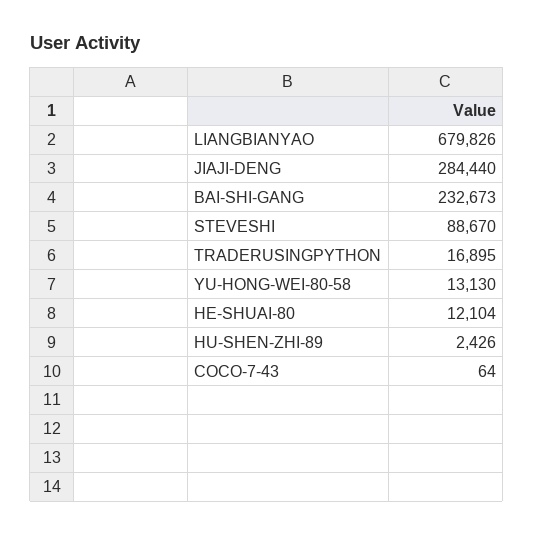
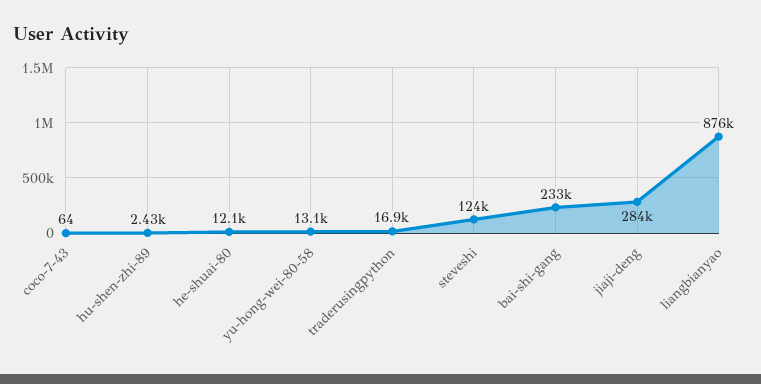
  {
-   "LIANGBIANYAO": 679826,
+   "LIANGBIANYAO": 876000,
    "JIAJI-DENG": 284440,
    "BAI-SHI-GANG": 232673,
-   "STEVESHI": 88670,
+   "STEVESHI": 124000,
    "TRADERUSINGPYTHON": 16895,
    "YU-HONG-WEI-80-58": 13130,
    "HE-SHUAI-80": 12104,
    "HU-SHEN-ZHI-89": 2426,
    "COCO-7-43": 64
  }

